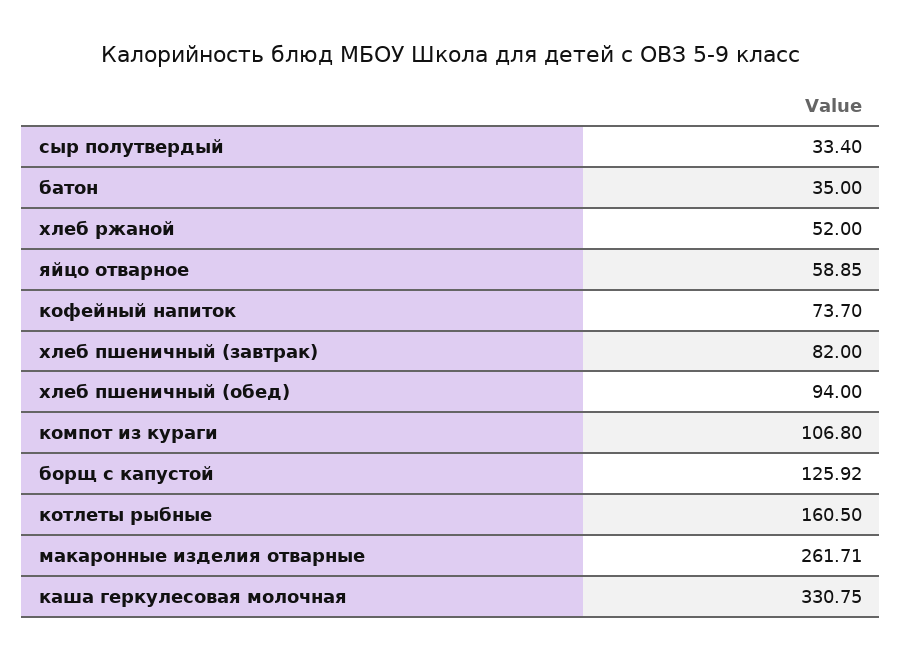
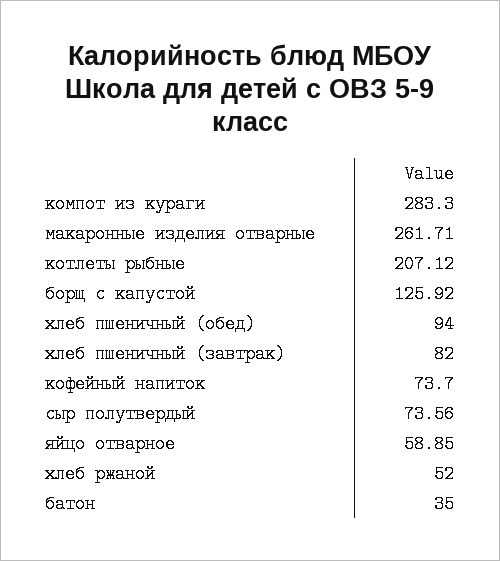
  {
-   "сыр полутвердый": 33.4,
+   "сыр полутвердый": 73.56,
    "батон": 35,
    "хлеб ржаной": 52,
    "яйцо отварное": 58.85,
    "кофейный напиток": 73.7,
    "хлеб пшеничный (завтрак)": 82,
    "хлеб пшеничный (обед)": 94,
-   "компот из кураги": 106.8,
+   "компот из кураги": 283.3,
    "борщ с капустой": 125.92,
-   "котлеты рыбные": 160.5,
+   "котлеты рыбные": 207.12,
-   "макаронные изделия отварные": 261.71,
+   "макаронные изделия отварные": 261.71
-   "каша геркулесовая молочная": 330.75
  }

